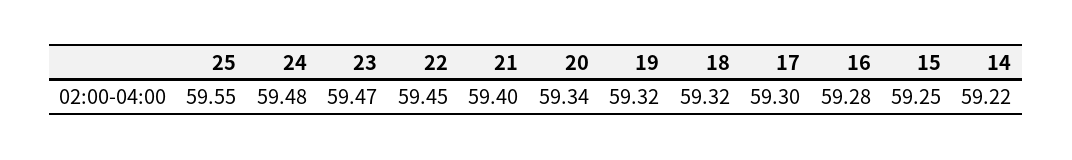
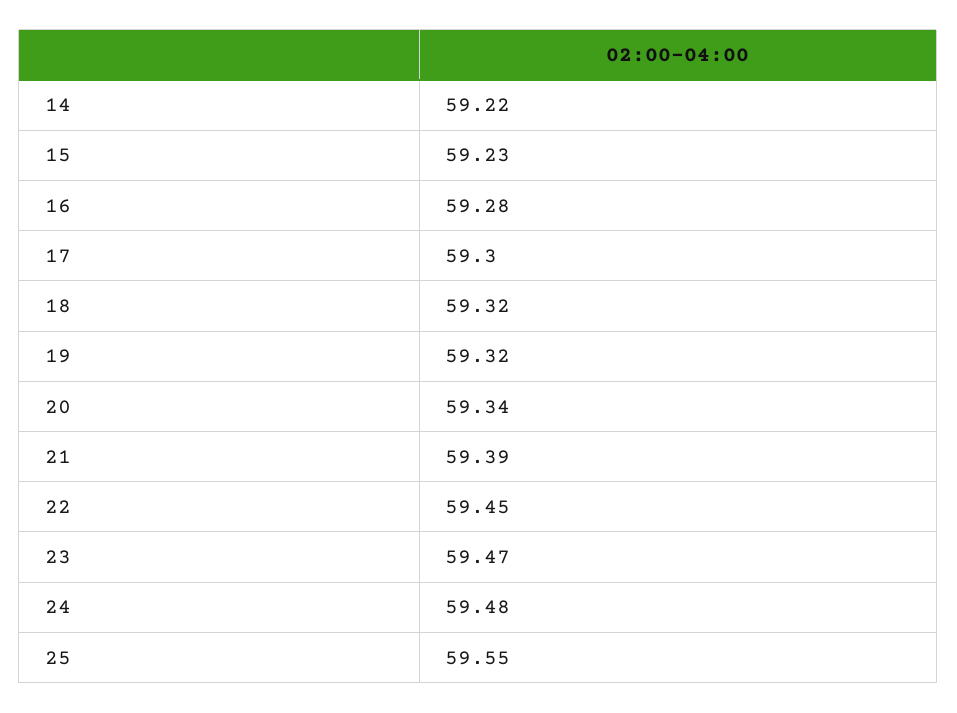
  {
    "25": 59.55,
    "24": 59.48,
    "23": 59.47,
    "22": 59.45,
-   "21": 59.4,
+   "21": 59.39,
    "20": 59.34,
    "19": 59.32,
    "18": 59.32,
    "17": 59.3,
    "16": 59.28,
-   "15": 59.25,
+   "15": 59.23,
    "14": 59.22
  }

